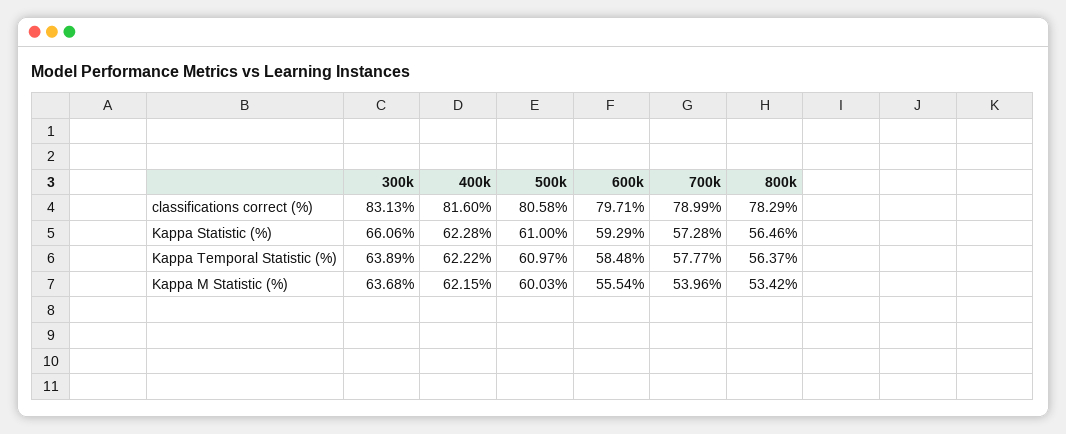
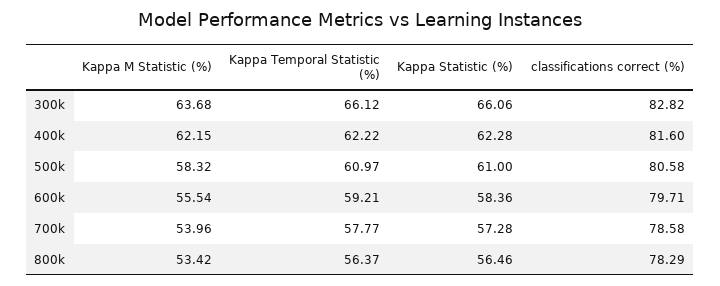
  {
    "300k": {
-     "classifications correct (%)": 83.13,
+     "classifications correct (%)": 82.82,
      "Kappa Statistic (%)": 66.06,
-     "Kappa Temporal Statistic (%)": 63.89,
+     "Kappa Temporal Statistic (%)": 66.12,
      "Kappa M Statistic (%)": 63.68
    },
    "400k": {
      "classifications correct (%)": 81.6,
      "Kappa Statistic (%)": 62.28,
      "Kappa Temporal Statistic (%)": 62.22,
      "Kappa M Statistic (%)": 62.15
    },
    "500k": {
      "classifications correct (%)": 80.58,
      "Kappa Statistic (%)": 61,
      "Kappa Temporal Statistic (%)": 60.97,
-     "Kappa M Statistic (%)": 60.03
+     "Kappa M Statistic (%)": 58.32
    },
    "600k": {
      "classifications correct (%)": 79.71,
-     "Kappa Statistic (%)": 59.29,
+     "Kappa Statistic (%)": 58.36,
-     "Kappa Temporal Statistic (%)": 58.48,
+     "Kappa Temporal Statistic (%)": 59.21,
      "Kappa M Statistic (%)": 55.54
    },
    "700k": {
-     "classifications correct (%)": 78.99,
+     "classifications correct (%)": 78.58,
      "Kappa Statistic (%)": 57.28,
      "Kappa Temporal Statistic (%)": 57.77,
      "Kappa M Statistic (%)": 53.96
    },
    "800k": {
      "classifications correct (%)": 78.29,
      "Kappa Statistic (%)": 56.46,
      "Kappa Temporal Statistic (%)": 56.37,
      "Kappa M Statistic (%)": 53.42
    }
  }

